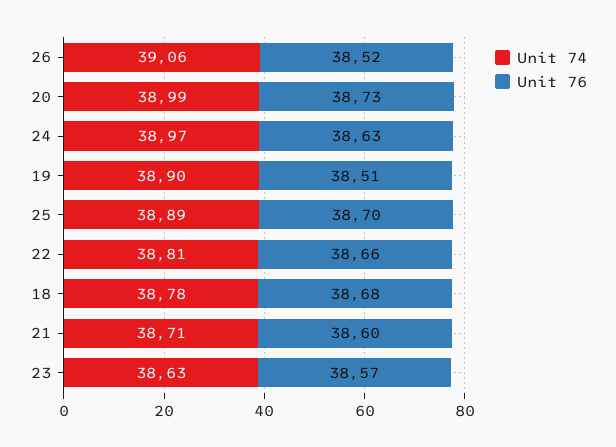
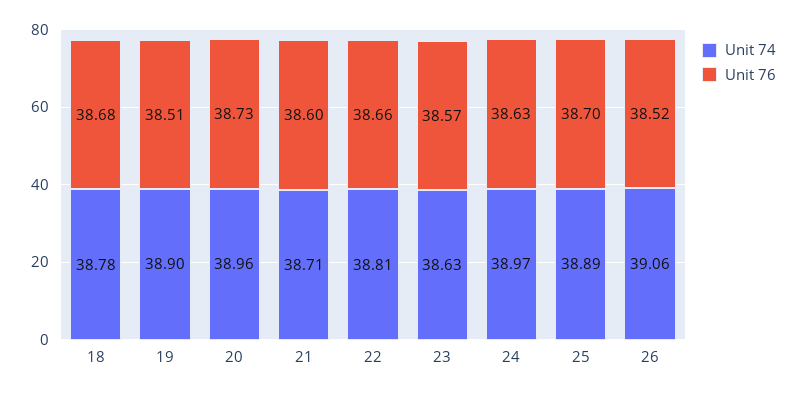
  {
    "Unit 74": {
      "26": 39.06,
-     "20": 38.99,
+     "20": 38.96,
      "24": 38.97,
      "19": 38.9,
      "25": 38.89,
      "22": 38.81,
      "18": 38.78,
      "21": 38.71,
      "23": 38.63
    },
    "Unit 76": {
      "26": 38.52,
      "20": 38.73,
      "24": 38.63,
      "19": 38.51,
      "25": 38.7,
      "22": 38.66,
      "18": 38.68,
      "21": 38.6,
      "23": 38.57
    }
  }

